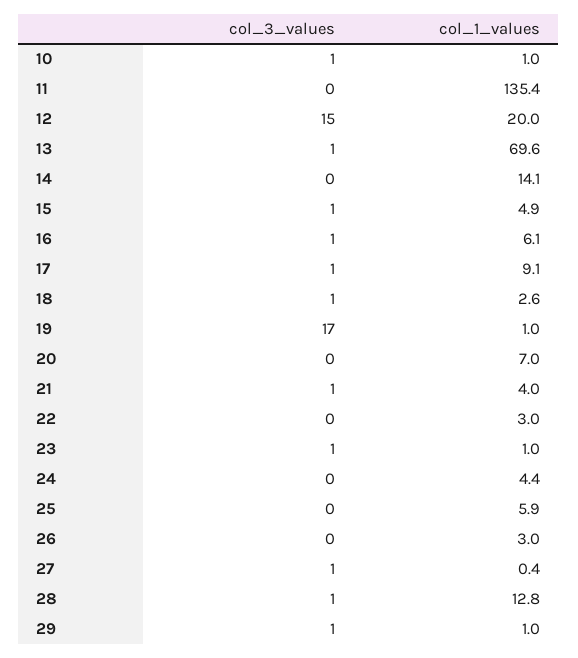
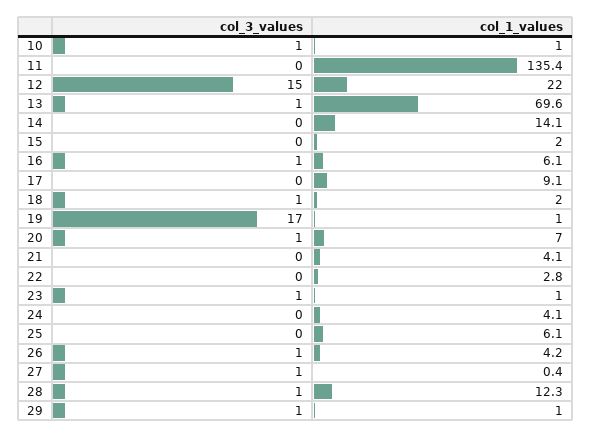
  {
    "col_3_values": {
      "10": 1,
      "11": 0,
      "12": 15,
      "13": 1,
      "14": 0,
-     "15": 1,
+     "15": 0,
      "16": 1,
-     "17": 1,
+     "17": 0,
      "18": 1,
      "19": 17,
-     "20": 0,
+     "20": 1,
-     "21": 1,
+     "21": 0,
      "22": 0,
      "23": 1,
      "24": 0,
      "25": 0,
-     "26": 0,
+     "26": 1,
      "27": 1,
      "28": 1,
      "29": 1
    },
    "col_1_values": {
      "10": 1,
      "11": 135.4,
-     "12": 20,
+     "12": 22,
      "13": 69.6,
      "14": 14.1,
-     "15": 4.9,
+     "15": 2,
      "16": 6.1,
      "17": 9.1,
-     "18": 2.6,
+     "18": 2,
      "19": 1,
      "20": 7,
-     "21": 4,
+     "21": 4.1,
-     "22": 3,
+     "22": 2.8,
      "23": 1,
-     "24": 4.4,
+     "24": 4.1,
-     "25": 5.9,
+     "25": 6.1,
-     "26": 3,
+     "26": 4.2,
      "27": 0.4,
-     "28": 12.8,
+     "28": 12.3,
      "29": 1
    }
  }

